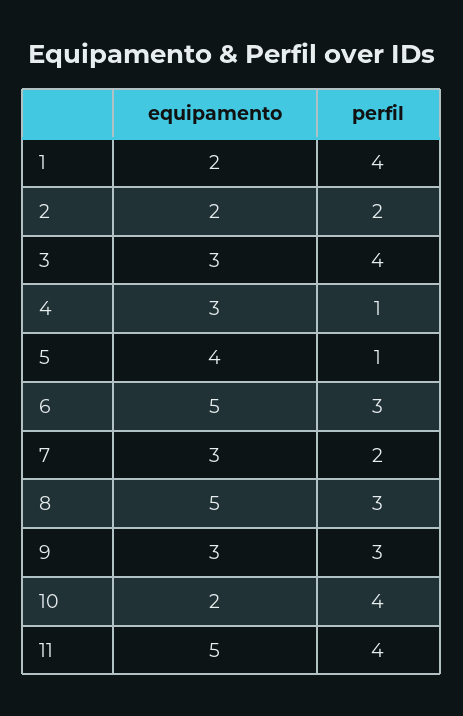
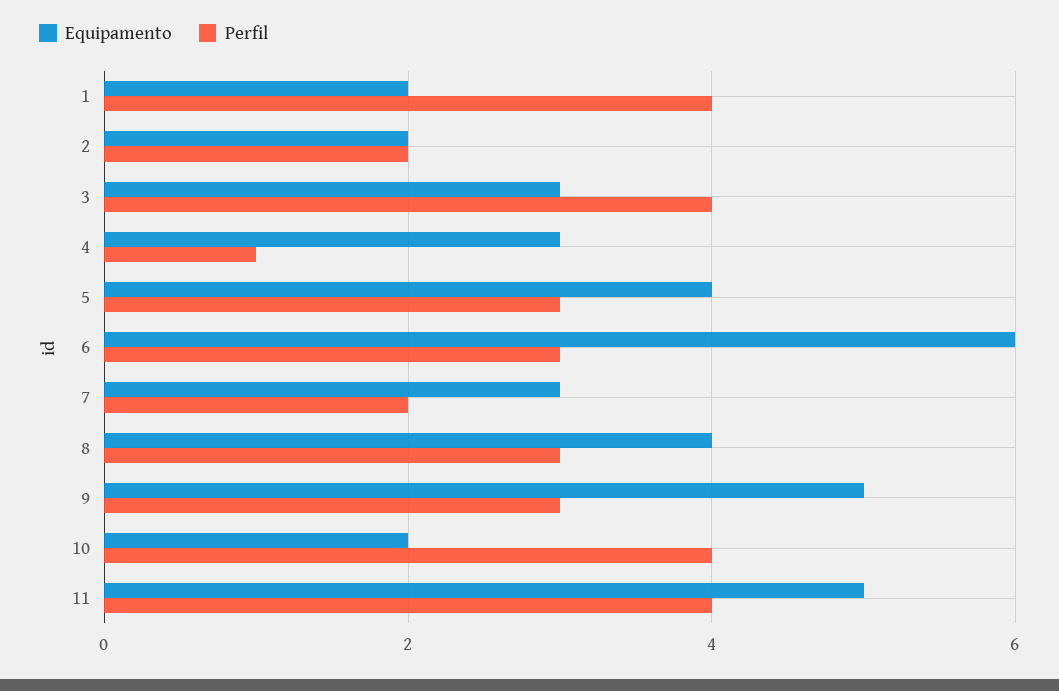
  {
    "equipamento": {
      "1": 2,
      "2": 2,
      "3": 3,
      "4": 3,
      "5": 4,
-     "6": 5,
+     "6": 6,
      "7": 3,
-     "8": 5,
+     "8": 4,
-     "9": 3,
+     "9": 5,
      "10": 2,
      "11": 5
    },
    "perfil": {
      "1": 4,
      "2": 2,
      "3": 4,
      "4": 1,
-     "5": 1,
+     "5": 3,
      "6": 3,
      "7": 2,
      "8": 3,
      "9": 3,
      "10": 4,
      "11": 4
    }
  }

